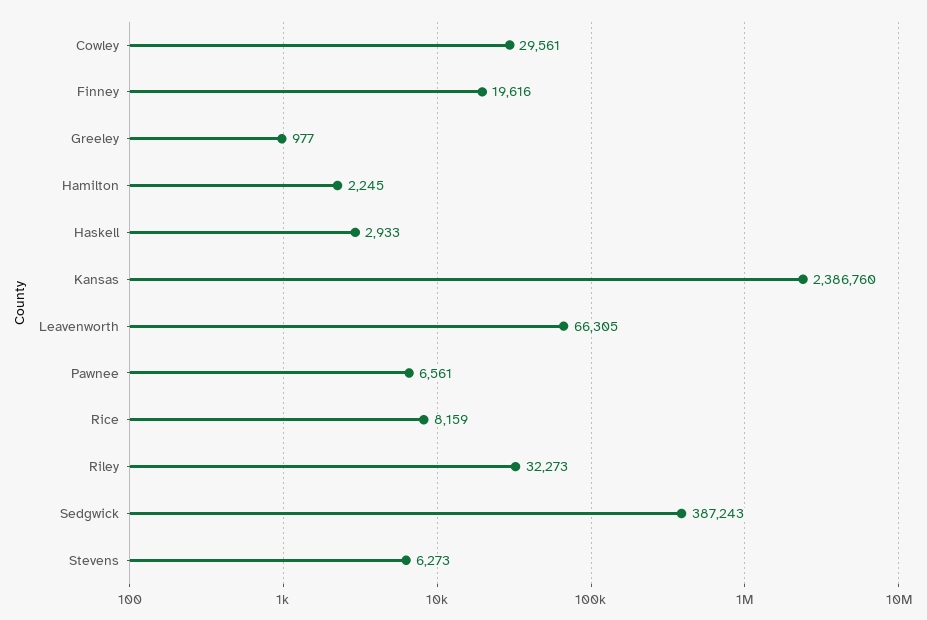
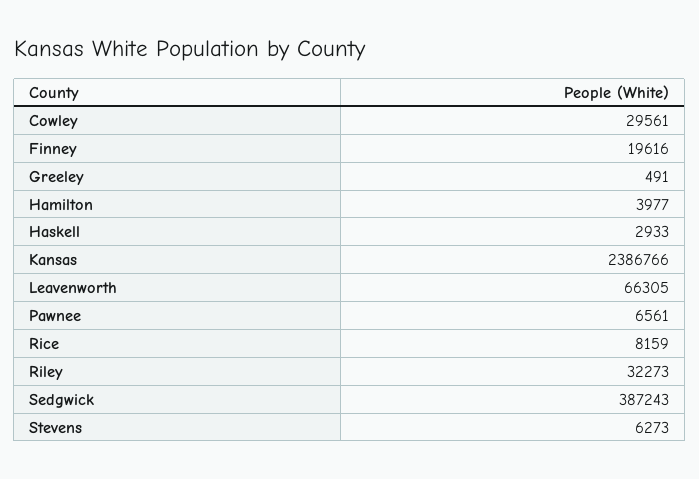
  {
    "Cowley": 29561,
    "Finney": 19616,
-   "Greeley": 977,
+   "Greeley": 491,
-   "Hamilton": 2245,
+   "Hamilton": 3977,
    "Haskell": 2933,
-   "Kansas": 2386760,
+   "Kansas": 2386766,
    "Leavenworth": 66305,
    "Pawnee": 6561,
    "Rice": 8159,
    "Riley": 32273,
    "Sedgwick": 387243,
    "Stevens": 6273
  }

